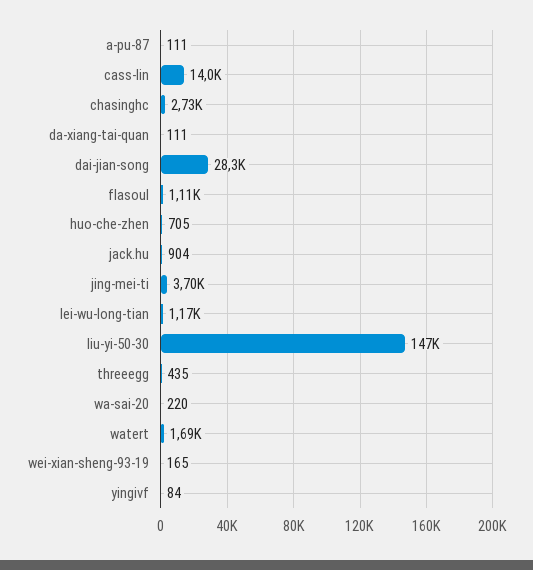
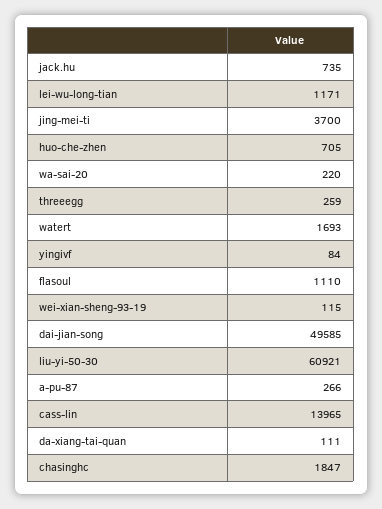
  {
-   "a-pu-87": 111,
+   "a-pu-87": 266,
    "cass-lin": 13965,
-   "chasinghc": 2730,
+   "chasinghc": 1847,
    "da-xiang-tai-quan": 111,
-   "dai-jian-song": 28300,
+   "dai-jian-song": 49585,
    "flasoul": 1110,
    "huo-che-zhen": 705,
-   "jack.hu": 904,
+   "jack.hu": 735,
    "jing-mei-ti": 3700,
    "lei-wu-long-tian": 1171,
-   "liu-yi-50-30": 147000,
+   "liu-yi-50-30": 60921,
-   "threeegg": 435,
+   "threeegg": 259,
    "wa-sai-20": 220,
    "watert": 1693,
-   "wei-xian-sheng-93-19": 165,
+   "wei-xian-sheng-93-19": 115,
    "yingivf": 84
  }

